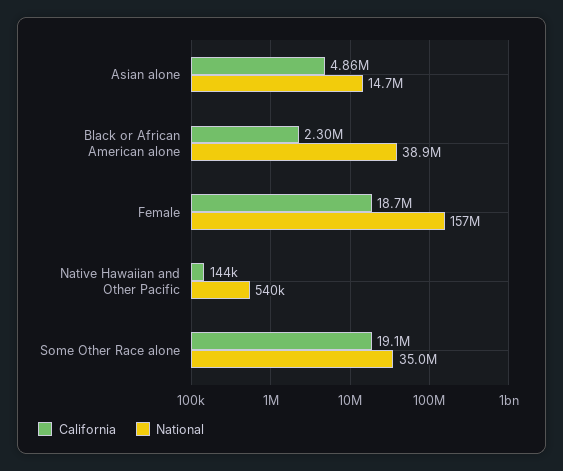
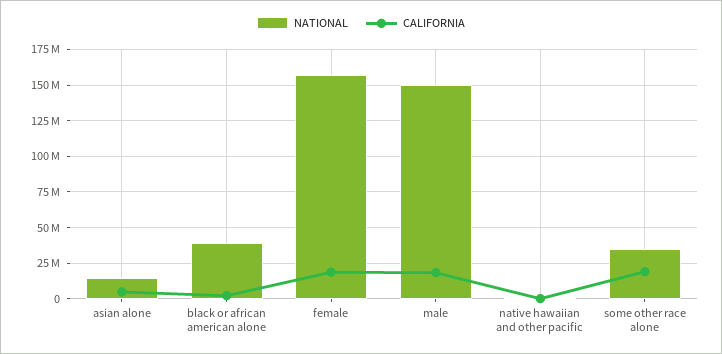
  {
    "California": {
      "Asian alone": 4860000,
      "Black or African American alone": 2300000,
      "Female": 18700000,
      "Native Hawaiian and Other Pacific": 144000,
-     "Some Other Race alone": 19100000
+     "Some Other Race alone": 19100000,
+     "male": 20000000
    },
    "National": {
      "Asian alone": 14700000,
      "Black or African American alone": 38900000,
      "Female": 157000000,
      "Native Hawaiian and Other Pacific": 540000,
-     "Some Other Race alone": 35000000
+     "Some Other Race alone": 35000000,
+     "male": 150000000
    }
  }

